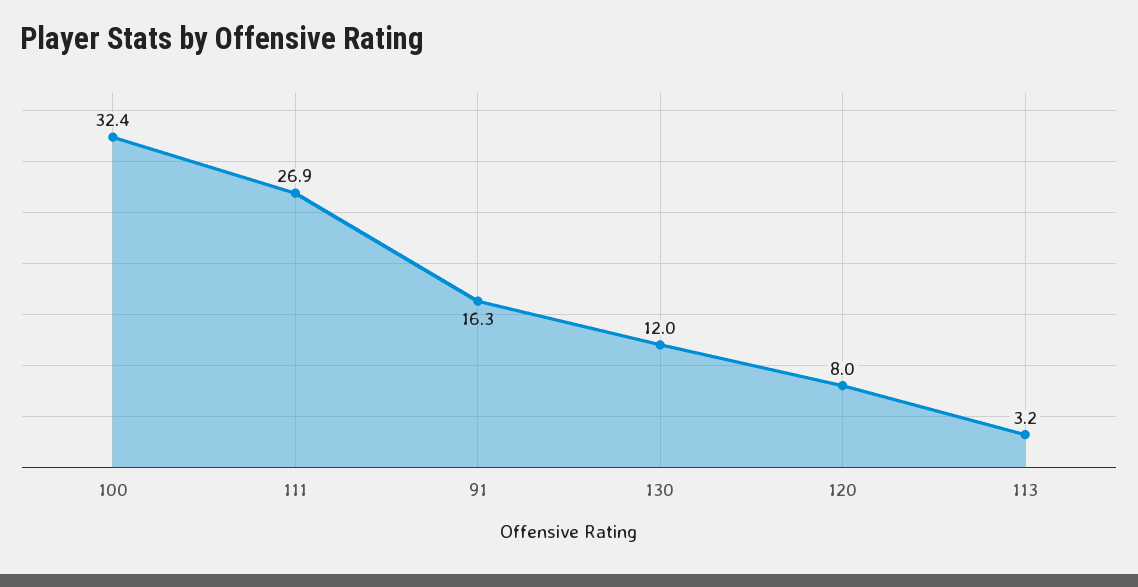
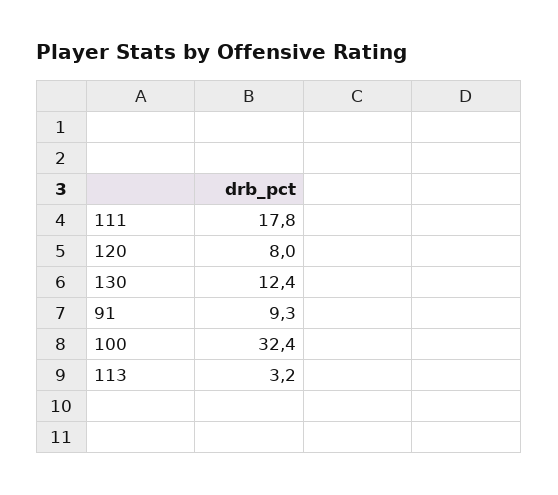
  {
    "100": 32.4,
-   "111": 26.9,
+   "111": 17.8,
-   "91": 16.3,
+   "91": 9.3,
-   "130": 12,
+   "130": 12.4,
    "120": 8,
    "113": 3.2
  }

